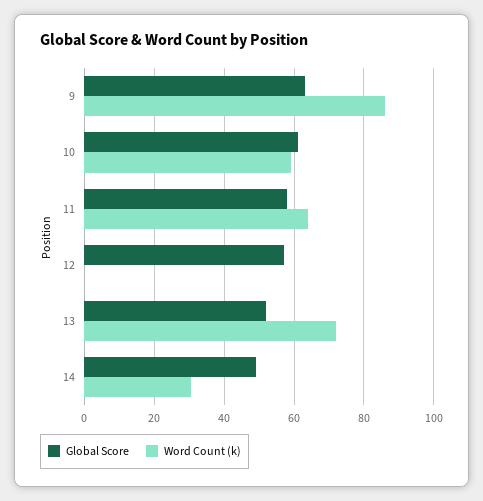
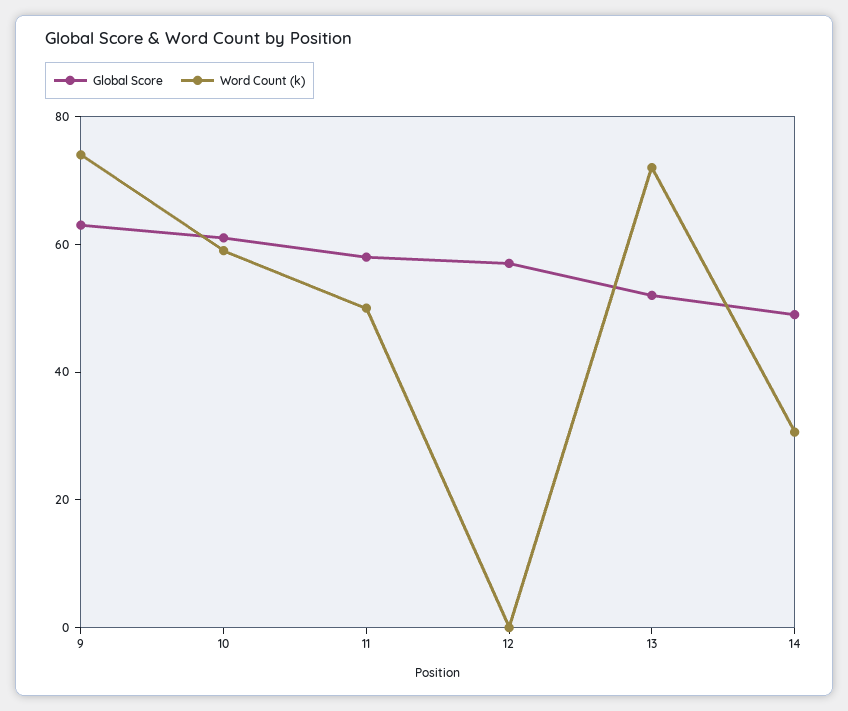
  {
    "Global Score": {
      "9": 64,
      "10": 62,
      "11": 58,
      "12": 58,
      "13": 52,
      "14": 50
    },
    "Word Count (k)": {
-     "9": 86,
+     "9": 75,
      "10": 60,
-     "11": 64,
+     "11": 50,
      "12": 0,
      "13": 72,
      "14": 30
    }
  }

